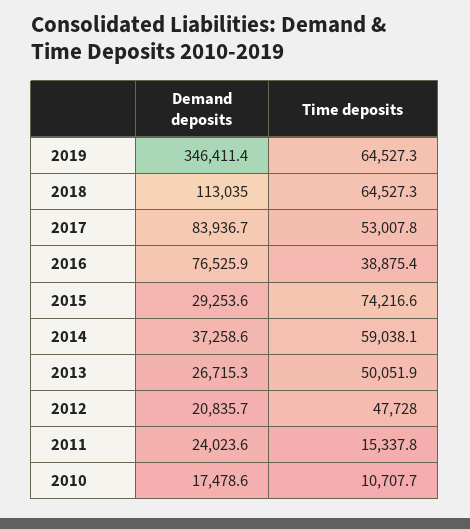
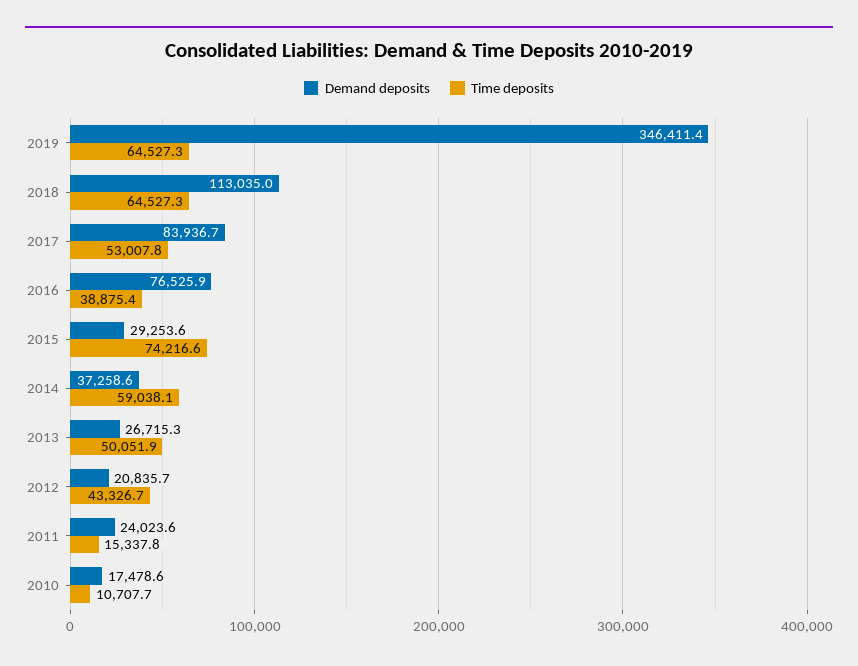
  {
    "Demand deposits": {
      "2019": 346411.4,
      "2018": 113035,
      "2017": 83936.7,
      "2016": 76525.9,
      "2015": 29253.6,
      "2014": 37258.6,
      "2013": 26715.3,
      "2012": 20835.7,
      "2011": 24023.6,
      "2010": 17478.6
    },
    "Time deposits": {
      "2019": 64527.3,
      "2018": 64527.3,
      "2017": 53007.8,
      "2016": 38875.4,
      "2015": 74216.6,
      "2014": 59038.1,
      "2013": 50051.9,
-     "2012": 47728,
+     "2012": 43326.7,
      "2011": 15337.8,
      "2010": 10707.7
    }
  }

